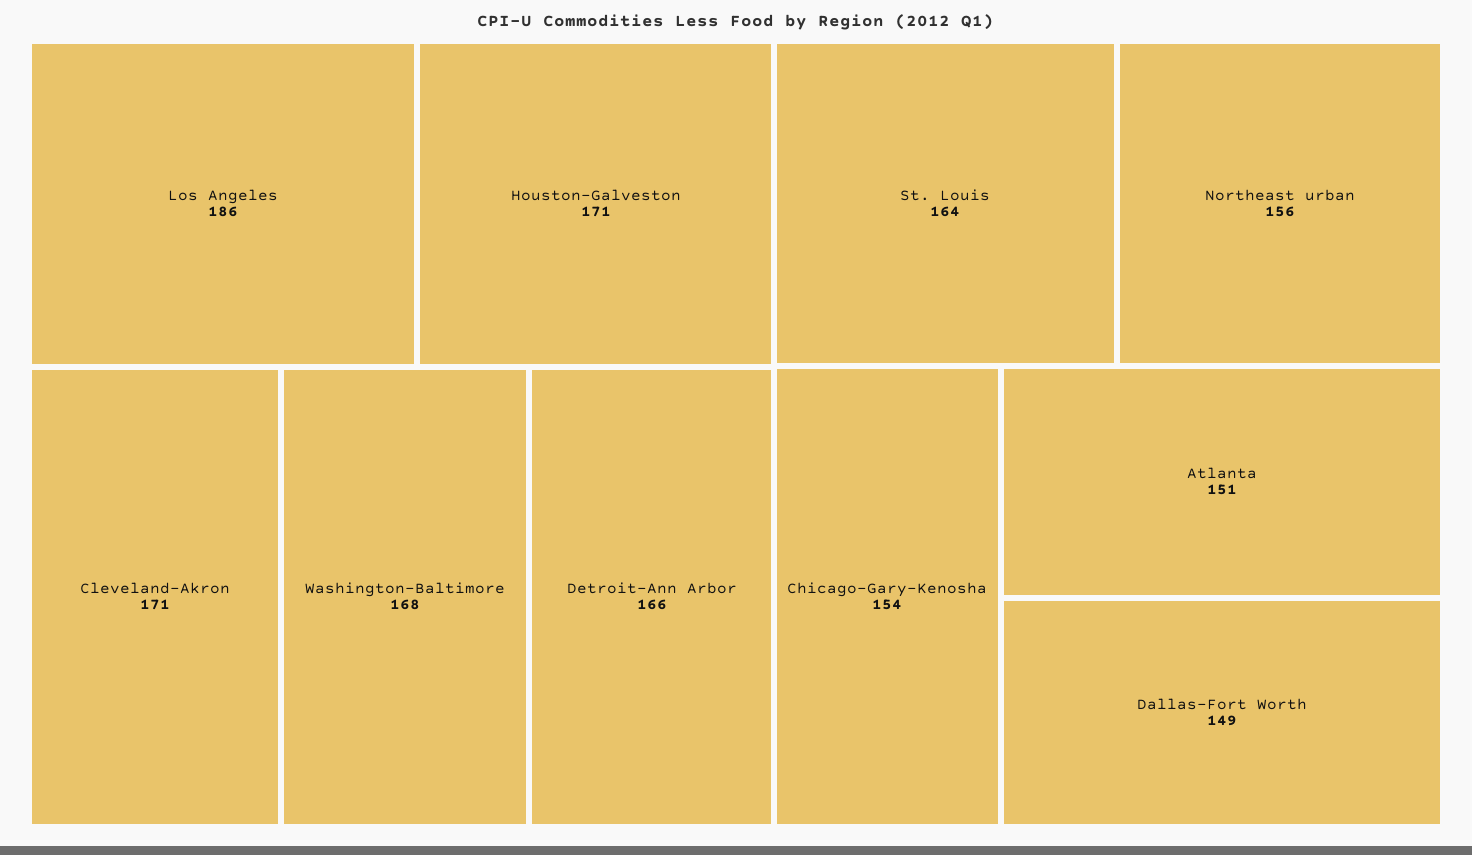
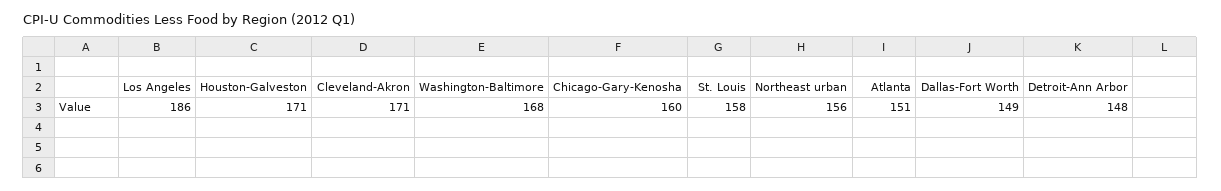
  {
    "Los Angeles": 186,
    "Houston-Galveston": 171,
    "Cleveland-Akron": 171,
    "Washington-Baltimore": 168,
-   "Detroit-Ann Arbor": 166,
+   "Detroit-Ann Arbor": 148,
-   "St. Louis": 164,
+   "St. Louis": 158,
    "Northeast urban": 156,
-   "Chicago-Gary-Kenosha": 154,
+   "Chicago-Gary-Kenosha": 160,
    "Atlanta": 151,
    "Dallas-Fort Worth": 149
  }

